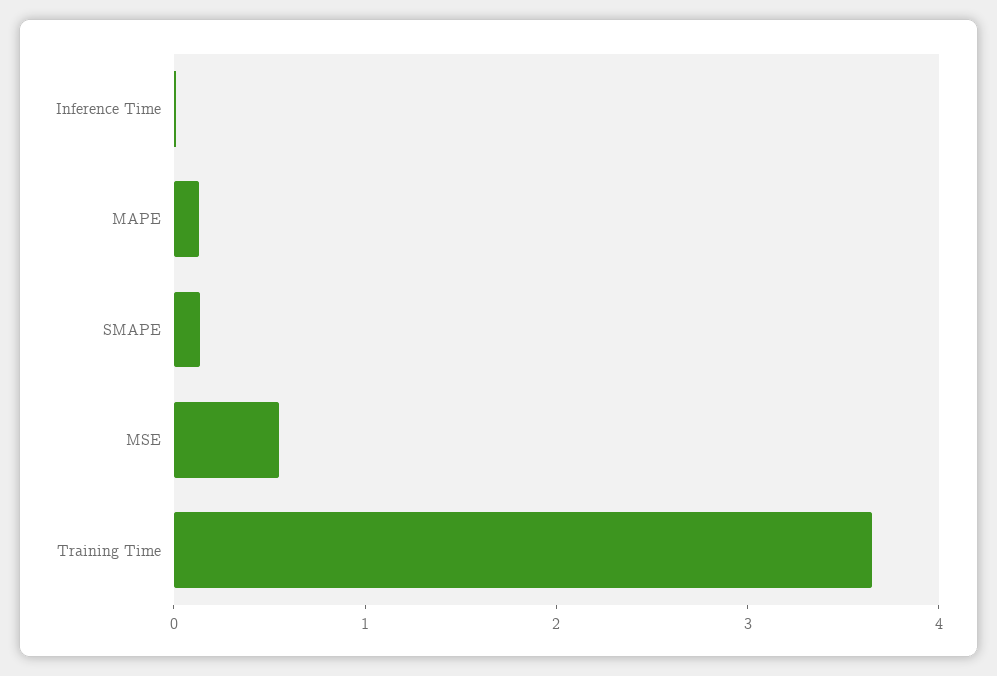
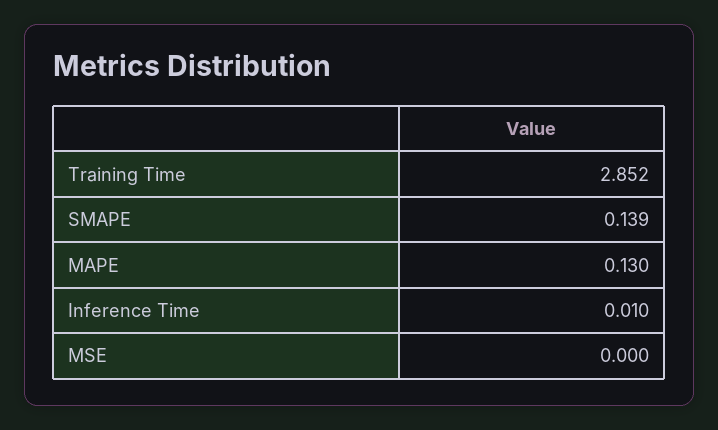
  {
    "Inference Time": 0.01,
    "MAPE": 0.13,
    "SMAPE": 0.139,
-   "MSE": 0.6,
+   "MSE": 0,
-   "Training Time": 3.6
+   "Training Time": 2.852
  }

